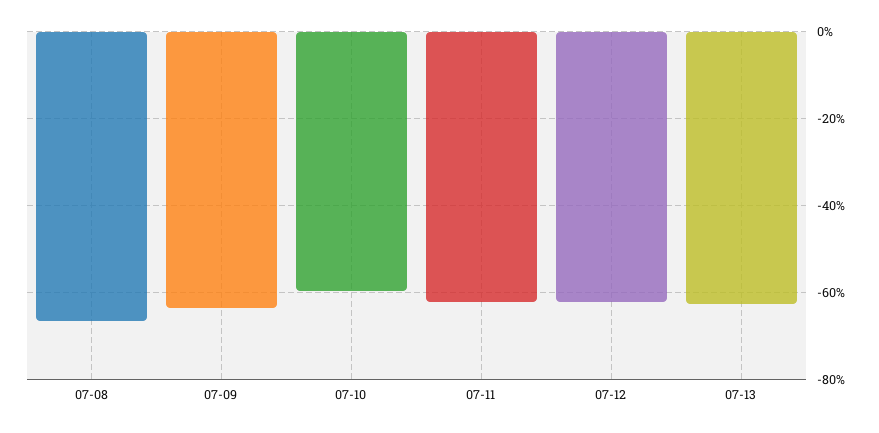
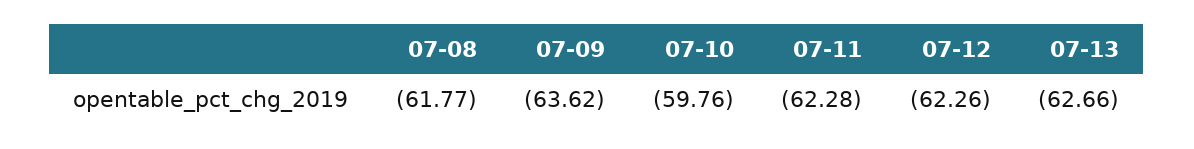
  {
-   "07-08": -66,
+   "07-08": -61.77,
    "07-09": -63.62,
    "07-10": -59.76,
    "07-11": -62.28,
    "07-12": -62.26,
    "07-13": -62.66
  }

